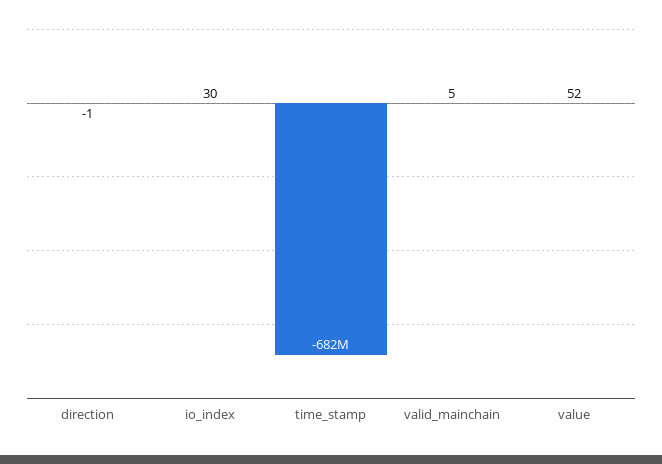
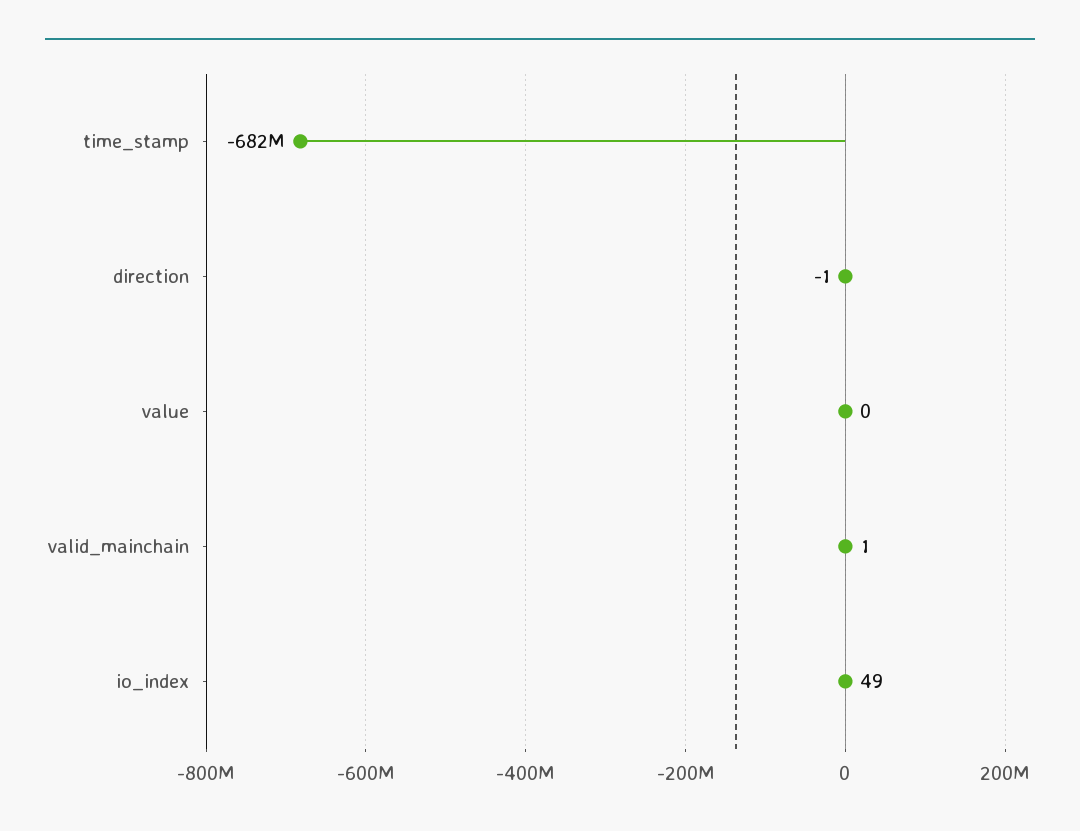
  {
    "direction": -1,
-   "io_index": 30,
+   "io_index": 49,
    "time_stamp": -682000000,
-   "valid_mainchain": 5,
+   "valid_mainchain": 1,
-   "value": 52
+   "value": 0
  }

